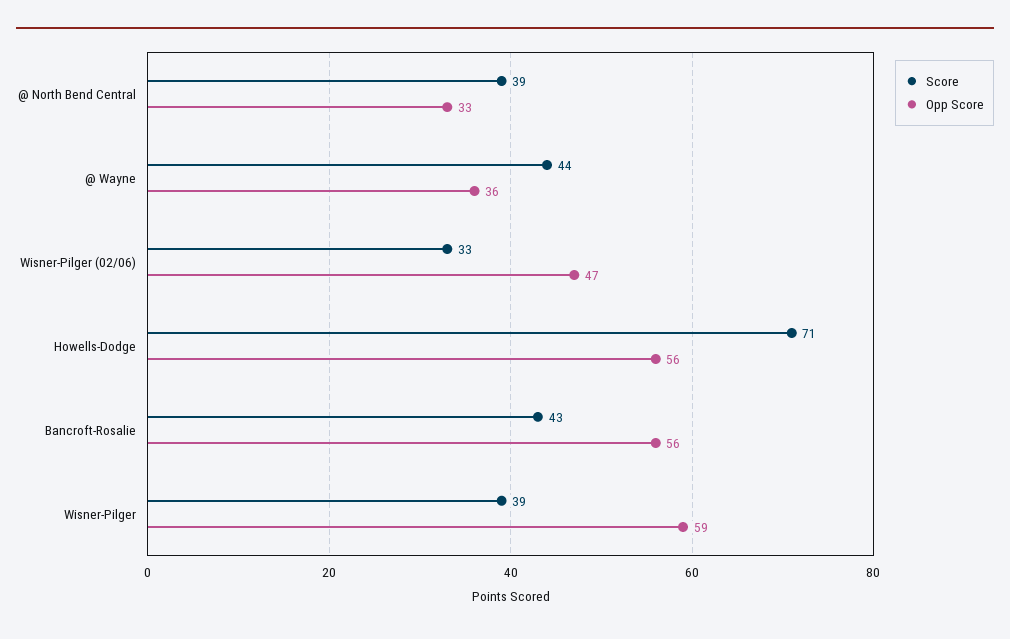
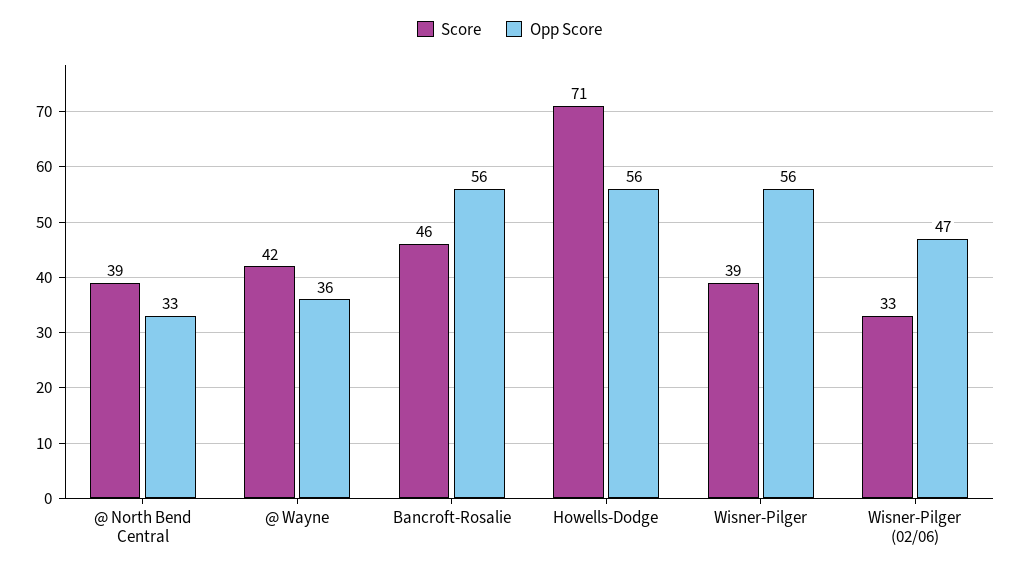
  {
    "Score": {
      "@ North Bend Central": 39,
-     "@ Wayne": 44,
+     "@ Wayne": 42,
      "Wisner-Pilger (02/06)": 33,
      "Howells-Dodge": 71,
-     "Bancroft-Rosalie": 43,
+     "Bancroft-Rosalie": 46,
      "Wisner-Pilger": 39
    },
    "Opp Score": {
      "@ North Bend Central": 33,
      "@ Wayne": 36,
      "Wisner-Pilger (02/06)": 47,
      "Howells-Dodge": 56,
      "Bancroft-Rosalie": 56,
-     "Wisner-Pilger": 59
+     "Wisner-Pilger": 56
    }
  }

